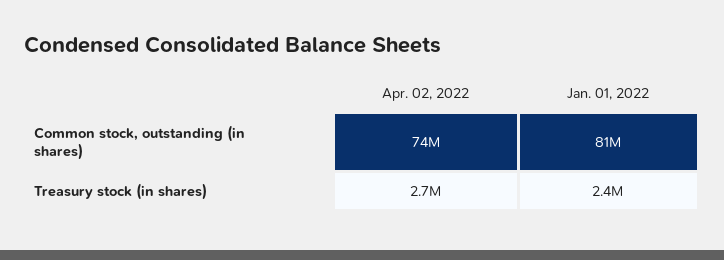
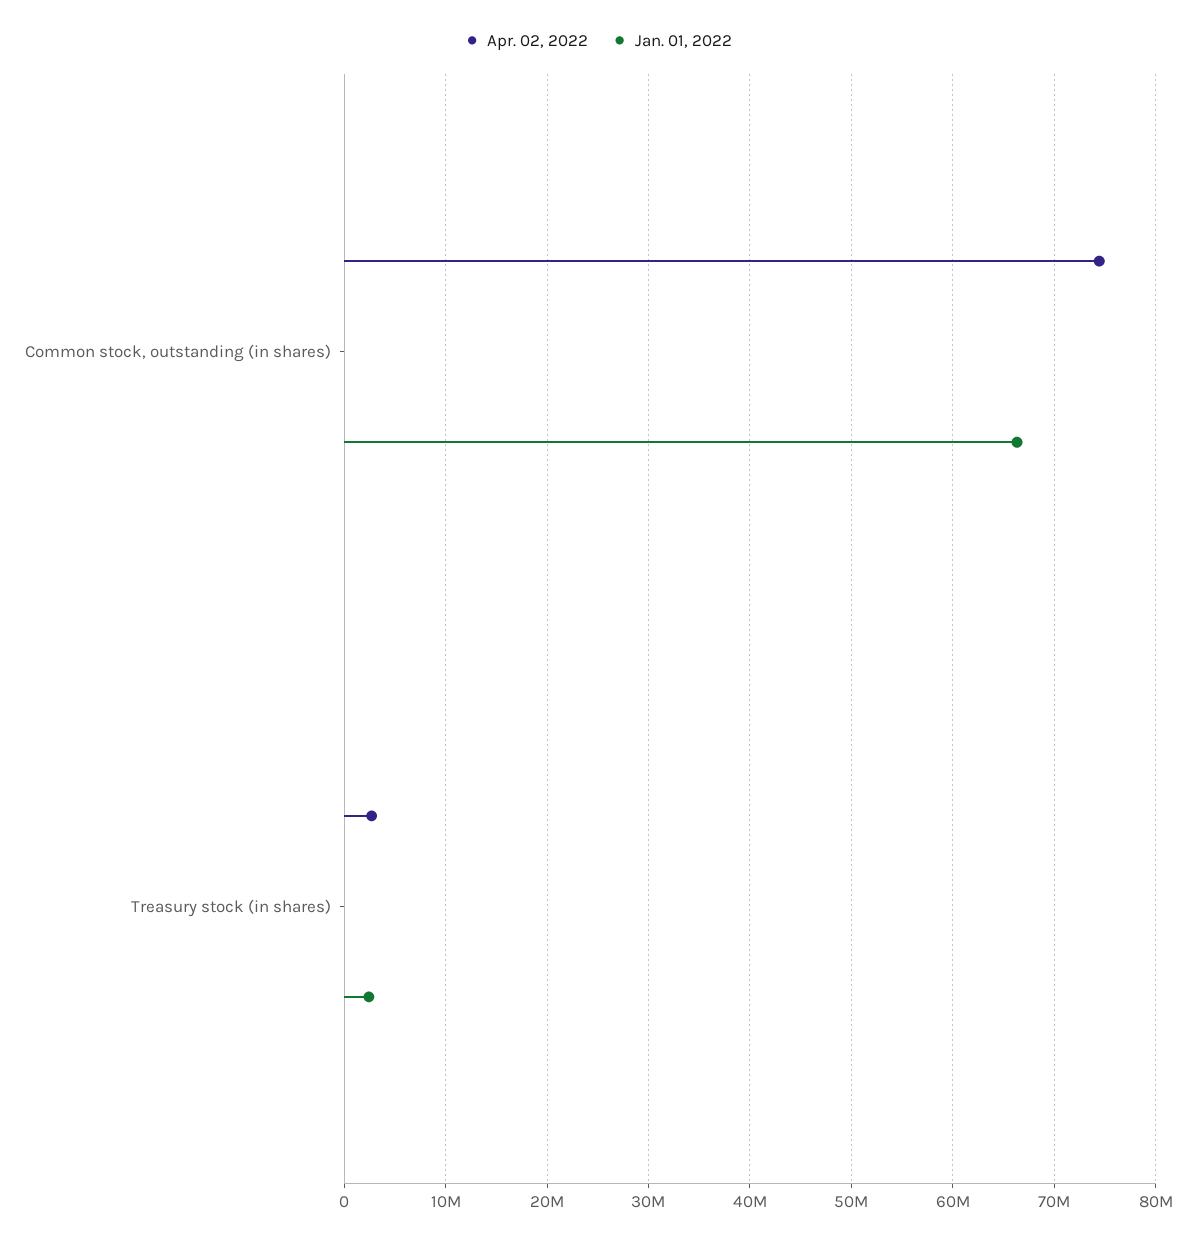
  {
    "Apr. 02, 2022": {
      "Common stock, outstanding (in shares)": 74000000,
      "Treasury stock (in shares)": 2700000
    },
    "Jan. 01, 2022": {
-     "Common stock, outstanding (in shares)": 81000000,
+     "Common stock, outstanding (in shares)": 66000000,
      "Treasury stock (in shares)": 2400000
    }
  }

